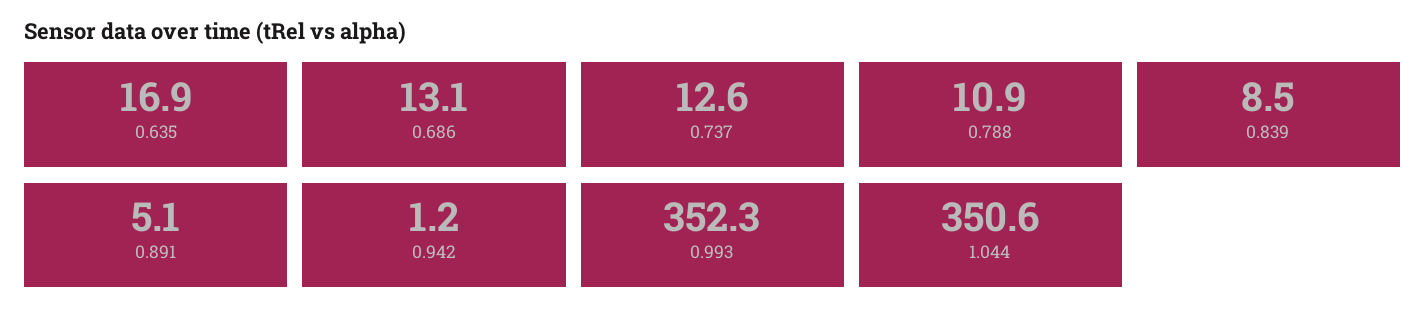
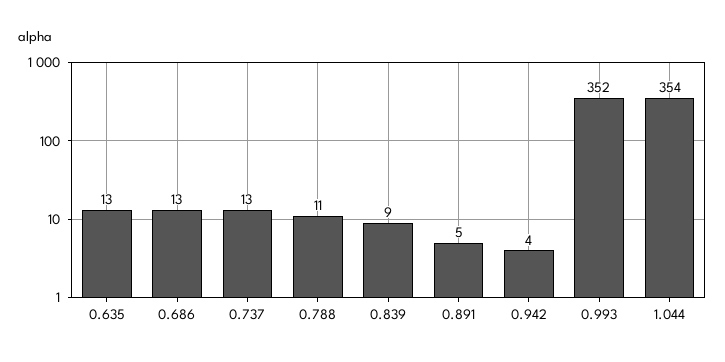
  {
-   "0.635": 16.9,
+   "0.635": 13,
    "0.686": 13.1,
    "0.737": 12.6,
    "0.788": 10.9,
    "0.839": 8.5,
    "0.891": 5.1,
-   "0.942": 1.2,
+   "0.942": 4,
    "0.993": 352.3,
-   "1.044": 350.6
+   "1.044": 354
  }

